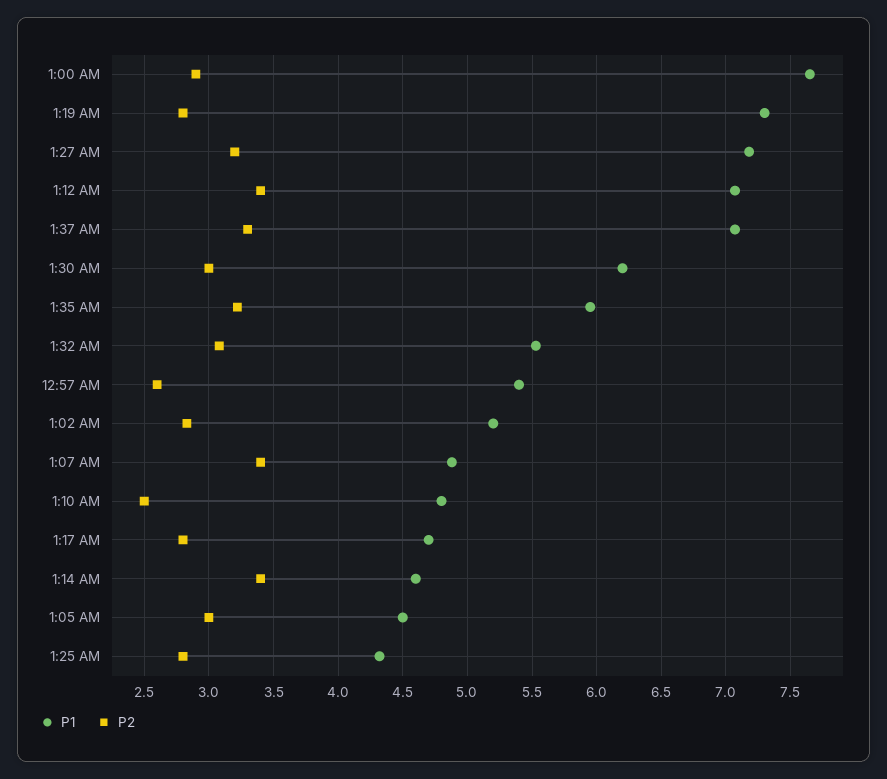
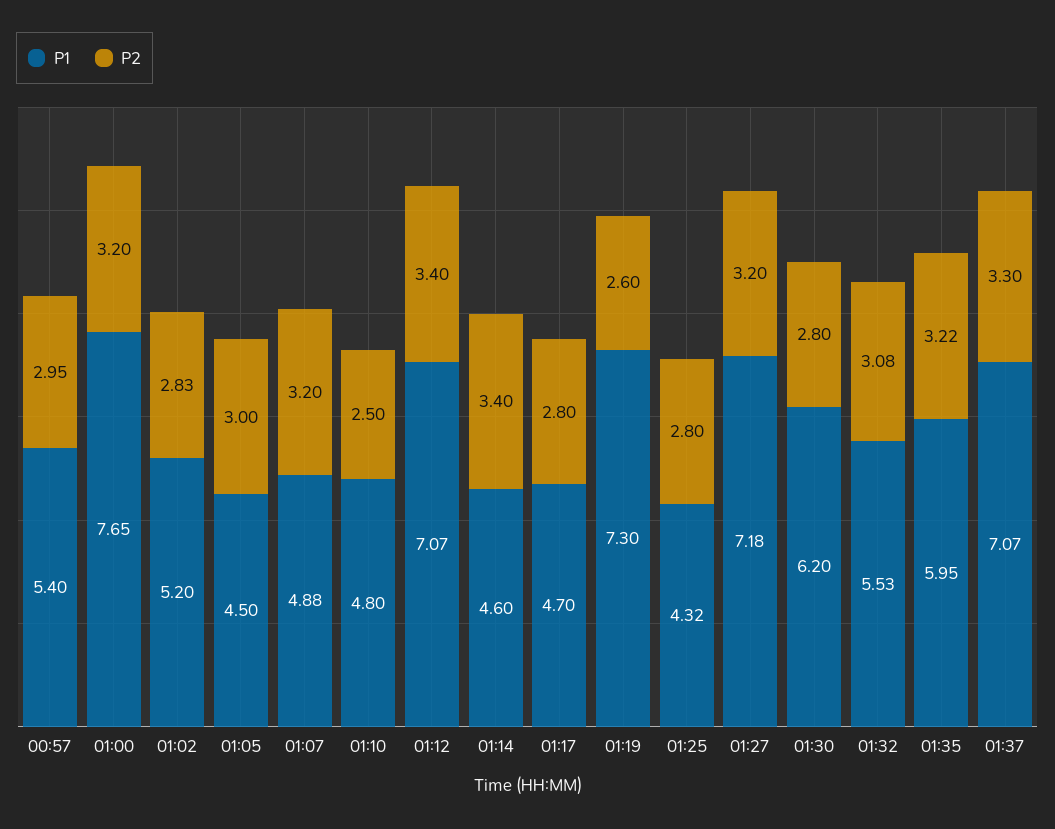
  {
    "P1": {
      "1:00 AM": 7.65,
      "1:19 AM": 7.3,
      "1:27 AM": 7.18,
      "1:12 AM": 7.07,
      "1:37 AM": 7.07,
      "1:30 AM": 6.2,
      "1:35 AM": 5.95,
      "1:32 AM": 5.53,
      "12:57 AM": 5.4,
      "1:02 AM": 5.2,
      "1:07 AM": 4.88,
      "1:10 AM": 4.8,
      "1:17 AM": 4.7,
      "1:14 AM": 4.6,
      "1:05 AM": 4.5,
      "1:25 AM": 4.32
    },
    "P2": {
-     "1:00 AM": 2.9,
+     "1:00 AM": 3.2,
-     "1:19 AM": 2.8,
+     "1:19 AM": 2.6,
      "1:27 AM": 3.2,
      "1:12 AM": 3.4,
      "1:37 AM": 3.3,
-     "1:30 AM": 3,
+     "1:30 AM": 2.8,
      "1:35 AM": 3.22,
      "1:32 AM": 3.08,
-     "12:57 AM": 2.6,
+     "12:57 AM": 2.95,
      "1:02 AM": 2.83,
-     "1:07 AM": 3.4,
+     "1:07 AM": 3.2,
      "1:10 AM": 2.5,
      "1:17 AM": 2.8,
      "1:14 AM": 3.4,
      "1:05 AM": 3,
      "1:25 AM": 2.8
    }
  }

